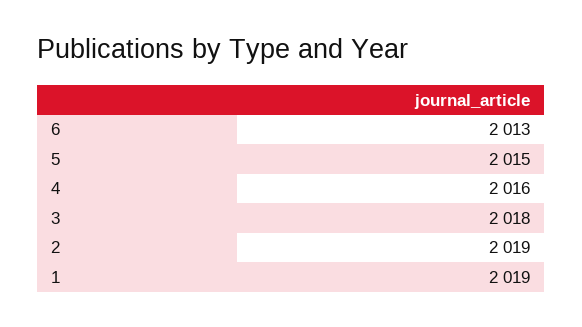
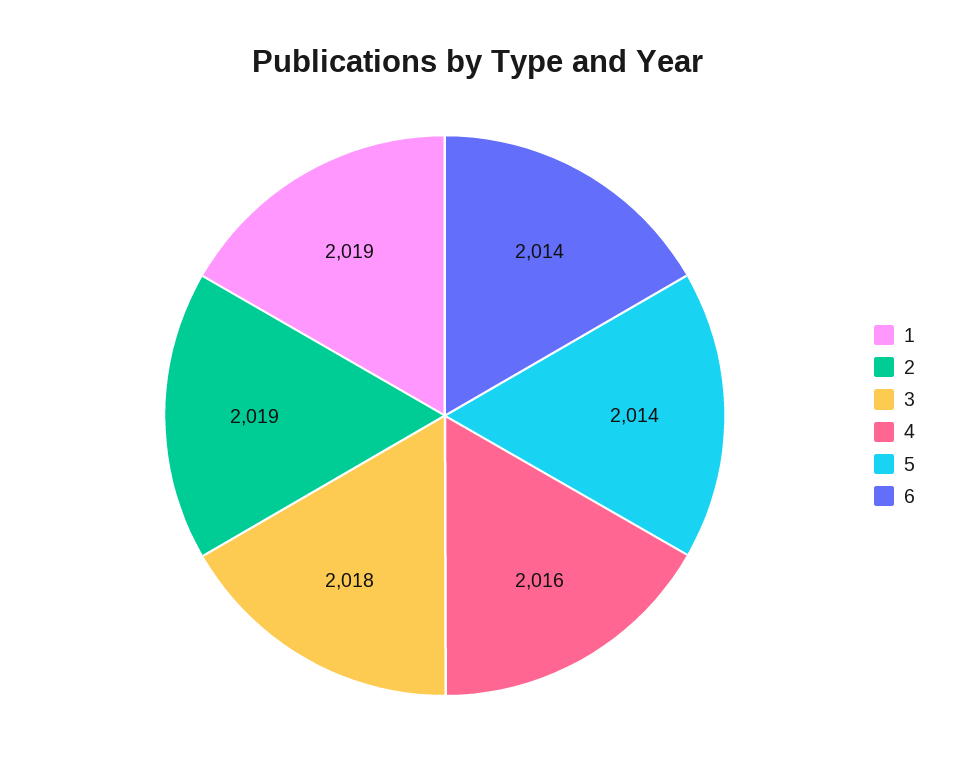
  {
-   "6": 2013,
+   "6": 2014,
-   "5": 2015,
+   "5": 2014,
    "4": 2016,
    "3": 2018,
    "2": 2019,
    "1": 2019
  }

